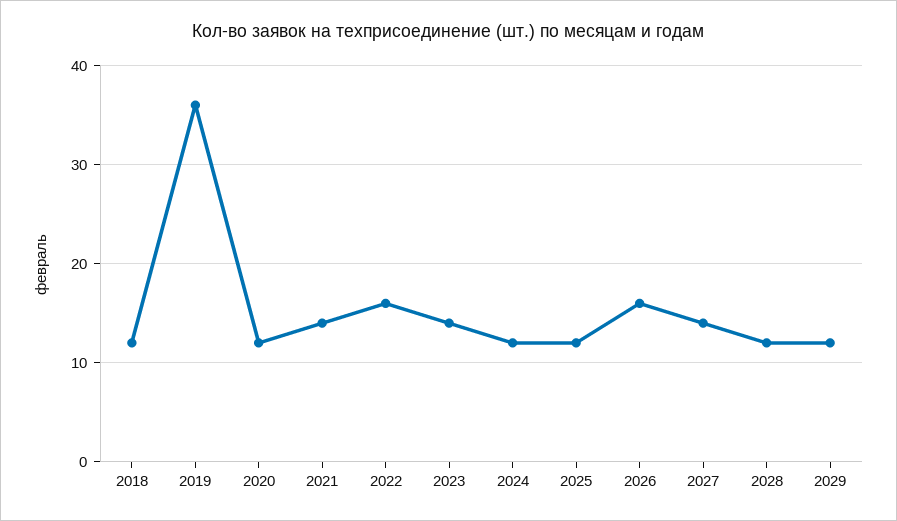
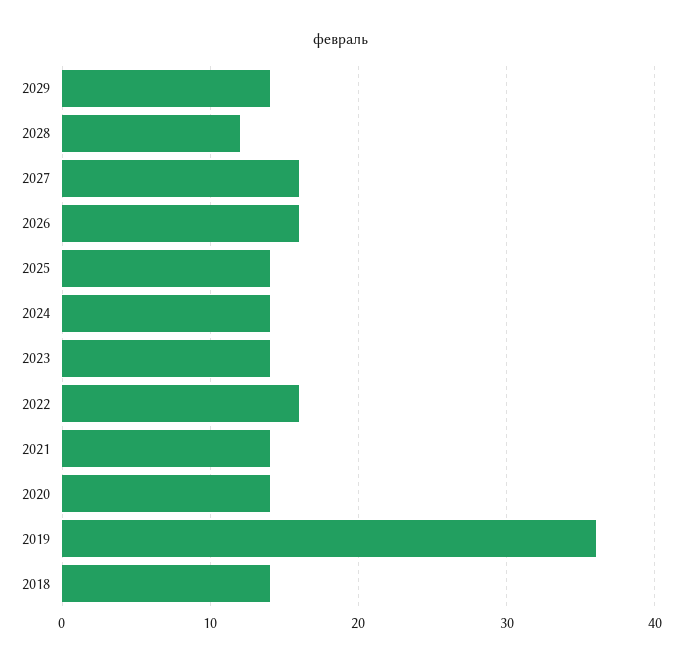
  {
-   "2018": 12,
+   "2018": 14,
    "2019": 36,
-   "2020": 12,
+   "2020": 14,
    "2021": 14,
    "2022": 16,
    "2023": 14,
-   "2024": 12,
+   "2024": 14,
-   "2025": 12,
+   "2025": 14,
    "2026": 16,
-   "2027": 14,
+   "2027": 16,
    "2028": 12,
-   "2029": 12
+   "2029": 14
  }

